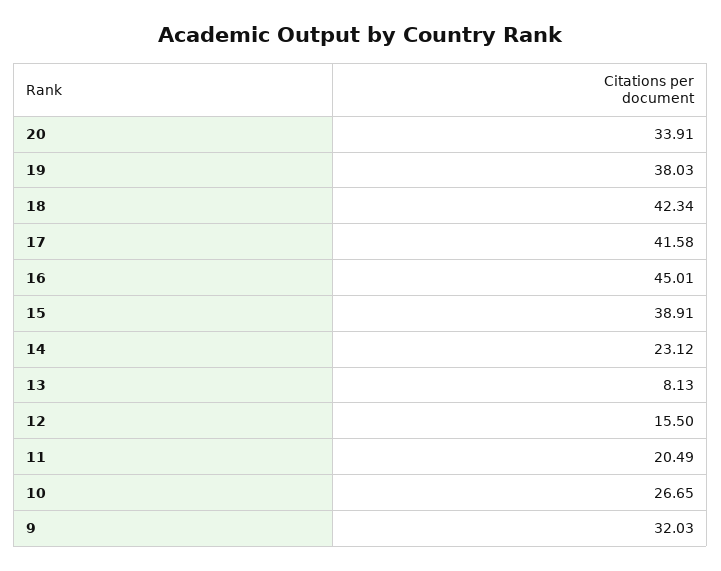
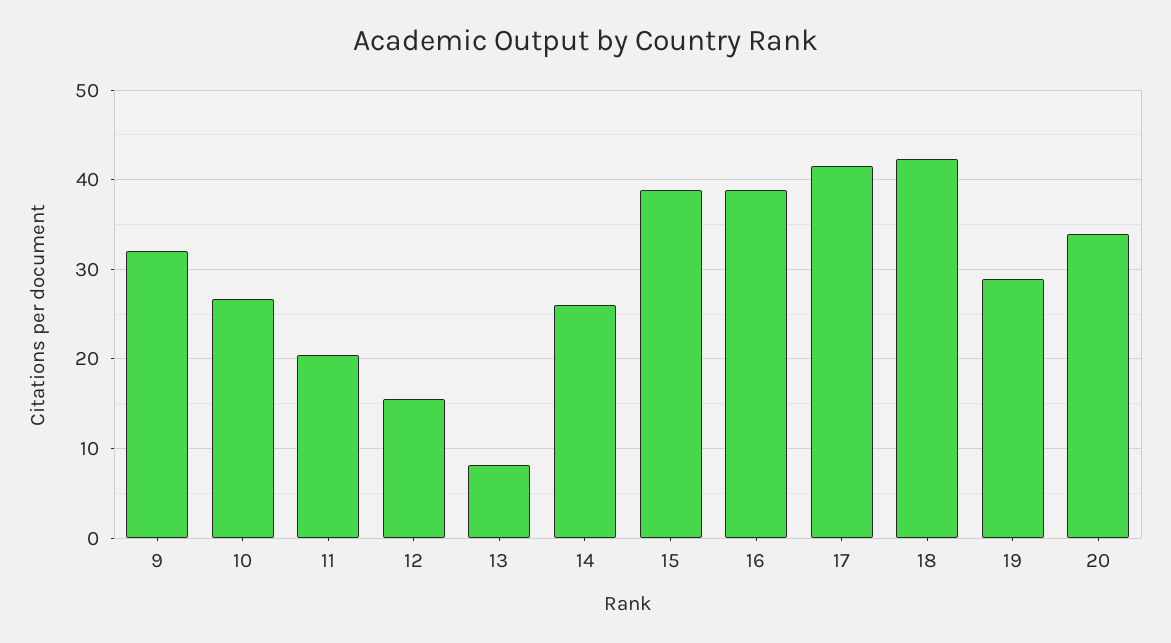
  {
    "20": 33.91,
-   "19": 38.03,
+   "19": 29,
    "18": 42.34,
    "17": 41.58,
-   "16": 45.01,
+   "16": 39,
    "15": 38.91,
-   "14": 23.12,
+   "14": 26,
    "13": 8.13,
    "12": 15.5,
    "11": 20.49,
    "10": 26.65,
    "9": 32.03
  }

